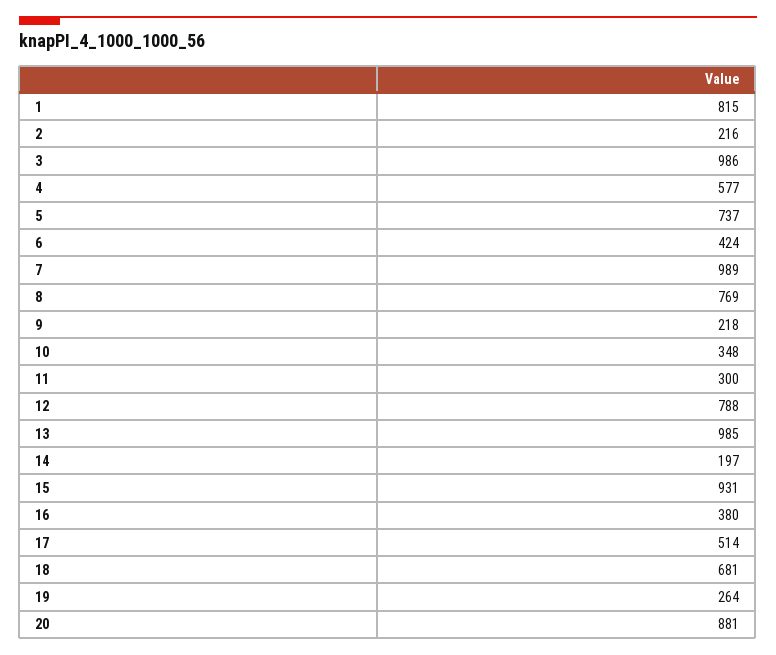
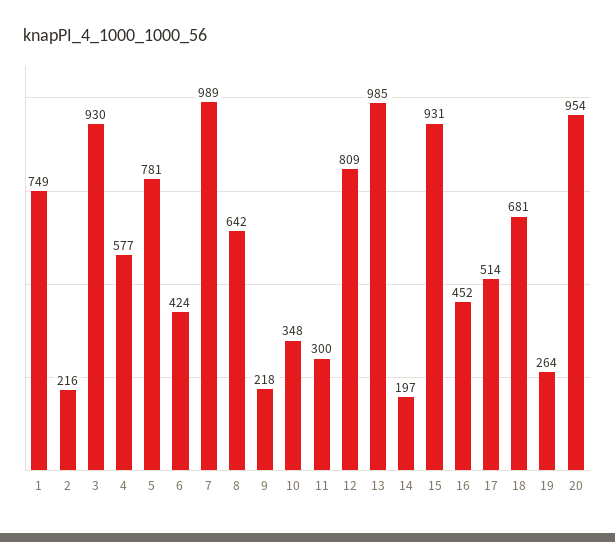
  {
-   "1": 815,
+   "1": 749,
    "2": 216,
-   "3": 986,
+   "3": 930,
    "4": 577,
-   "5": 737,
+   "5": 781,
    "6": 424,
    "7": 989,
-   "8": 769,
+   "8": 642,
    "9": 218,
    "10": 348,
    "11": 300,
-   "12": 788,
+   "12": 809,
    "13": 985,
    "14": 197,
    "15": 931,
-   "16": 380,
+   "16": 452,
    "17": 514,
    "18": 681,
    "19": 264,
-   "20": 881
+   "20": 954
  }

